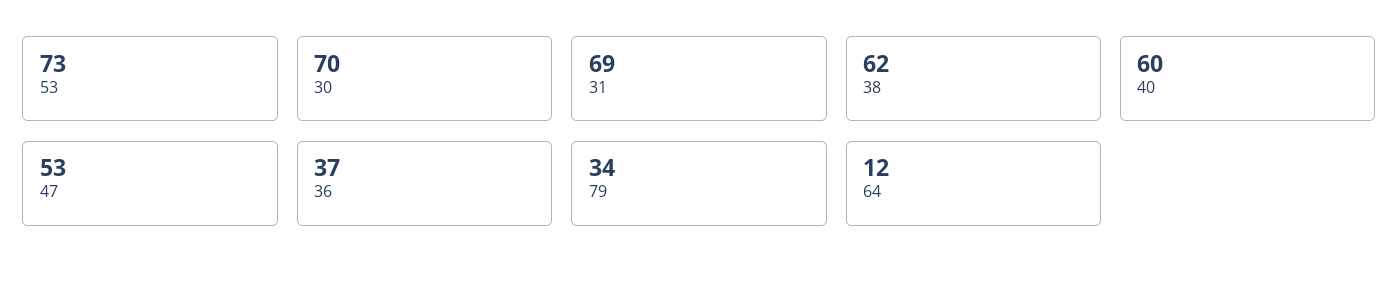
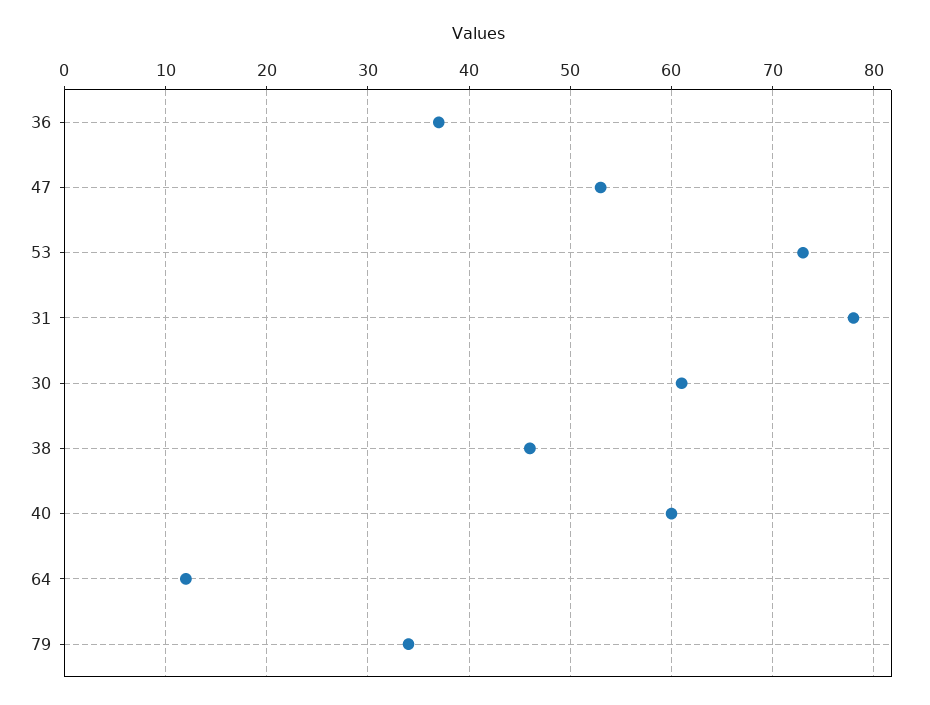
  {
    "53": 73,
-   "30": 70,
+   "30": 61,
-   "31": 69,
+   "31": 78,
-   "38": 62,
+   "38": 46,
    "40": 60,
    "47": 53,
    "36": 37,
    "79": 34,
    "64": 12
  }

